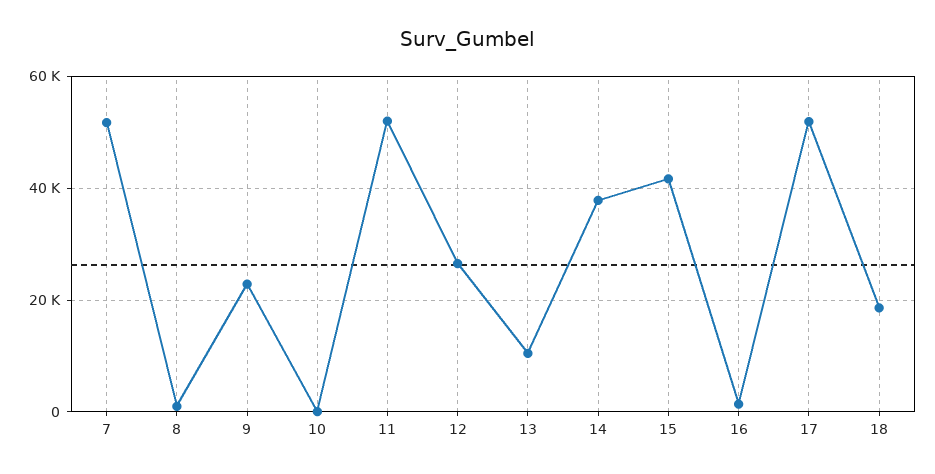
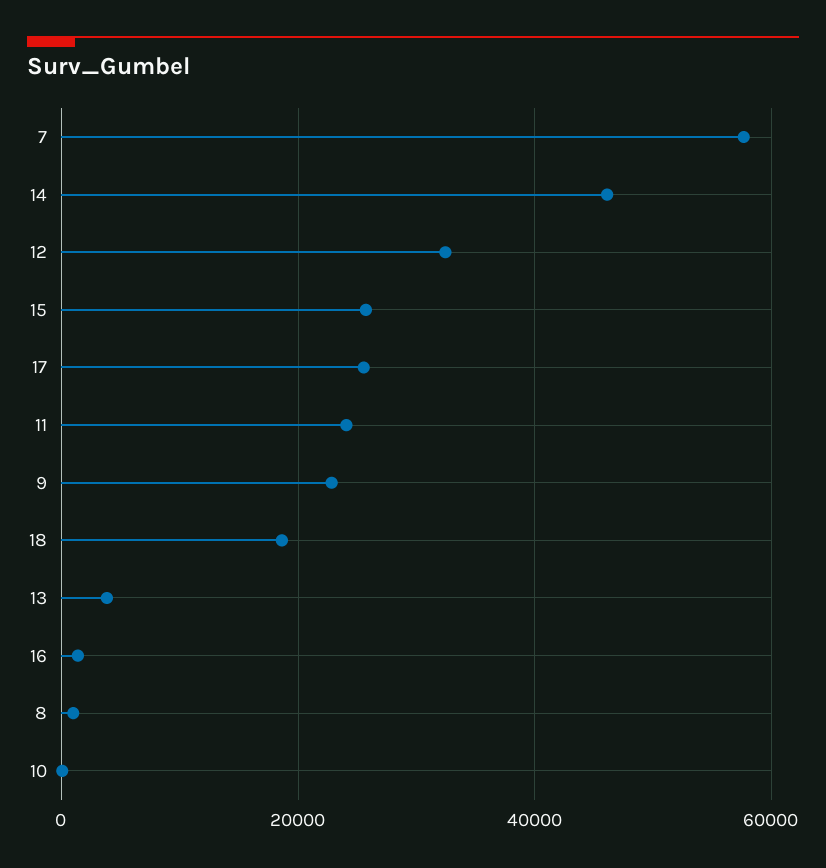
  {
-   "7": 52000,
+   "7": 58000,
    "8": 0,
    "9": 22000,
    "10": 0,
-   "11": 52000,
+   "11": 24000,
-   "12": 26000,
+   "12": 32000,
-   "13": 10000,
+   "13": 4000,
-   "14": 38000,
+   "14": 46000,
-   "15": 42000,
+   "15": 26000,
    "16": 2000,
-   "17": 52000,
+   "17": 26000,
    "18": 18000
  }

